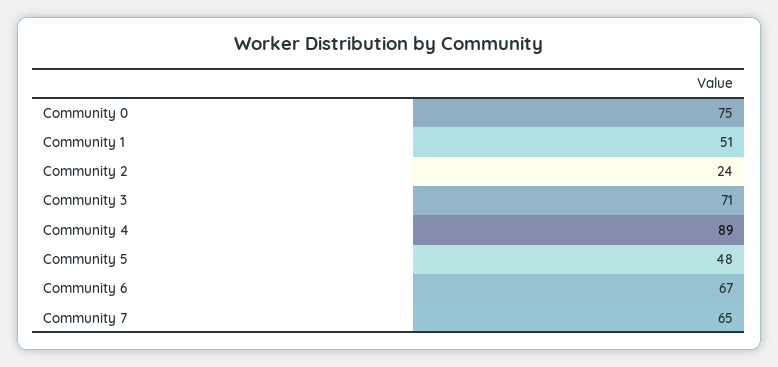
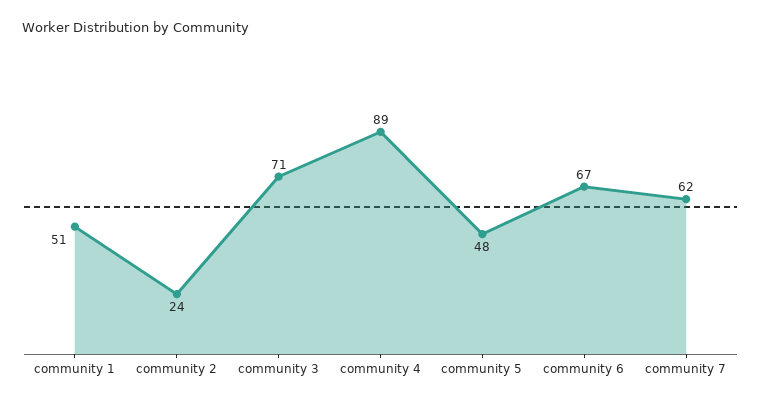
  {
-   "Community 0": 75,
    "Community 1": 51,
    "Community 2": 24,
    "Community 3": 71,
    "Community 4": 89,
    "Community 5": 48,
    "Community 6": 67,
-   "Community 7": 65
+   "Community 7": 62
  }

